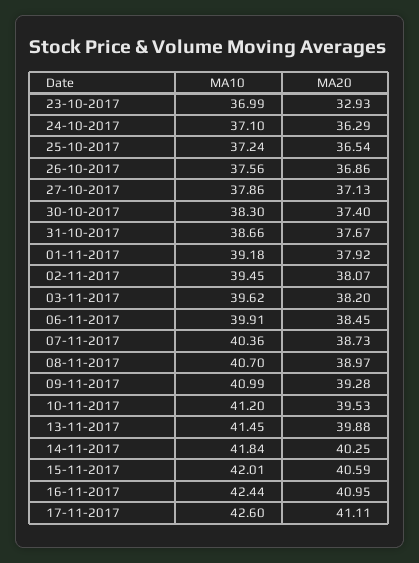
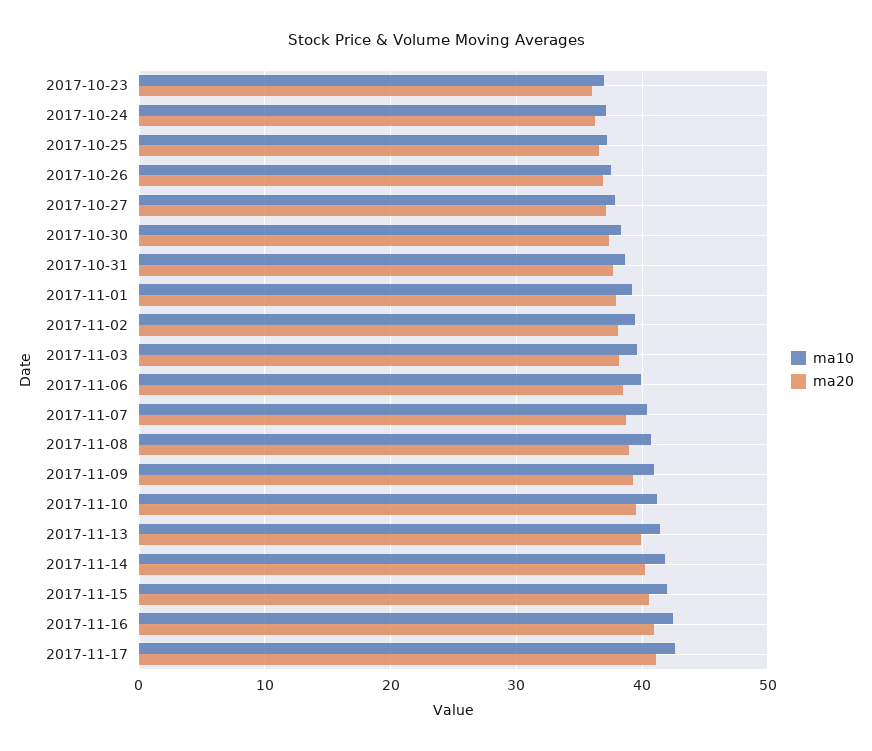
  {
    "MA10": {
      "23-10-2017": 36.99,
      "24-10-2017": 37.1,
      "25-10-2017": 37.24,
      "26-10-2017": 37.56,
      "27-10-2017": 37.86,
      "30-10-2017": 38.3,
      "31-10-2017": 38.66,
      "01-11-2017": 39.18,
      "02-11-2017": 39.45,
      "03-11-2017": 39.62,
      "06-11-2017": 39.91,
      "07-11-2017": 40.36,
      "08-11-2017": 40.7,
      "09-11-2017": 40.99,
      "10-11-2017": 41.2,
      "13-11-2017": 41.45,
      "14-11-2017": 41.84,
      "15-11-2017": 42.01,
      "16-11-2017": 42.44,
      "17-11-2017": 42.6
    },
    "MA20": {
-     "23-10-2017": 32.93,
+     "23-10-2017": 36,
      "24-10-2017": 36.29,
      "25-10-2017": 36.54,
      "26-10-2017": 36.86,
      "27-10-2017": 37.13,
      "30-10-2017": 37.4,
      "31-10-2017": 37.67,
      "01-11-2017": 37.92,
      "02-11-2017": 38.07,
      "03-11-2017": 38.2,
      "06-11-2017": 38.45,
      "07-11-2017": 38.73,
      "08-11-2017": 38.97,
      "09-11-2017": 39.28,
      "10-11-2017": 39.53,
      "13-11-2017": 39.88,
      "14-11-2017": 40.25,
      "15-11-2017": 40.59,
      "16-11-2017": 40.95,
      "17-11-2017": 41.11
    }
  }

